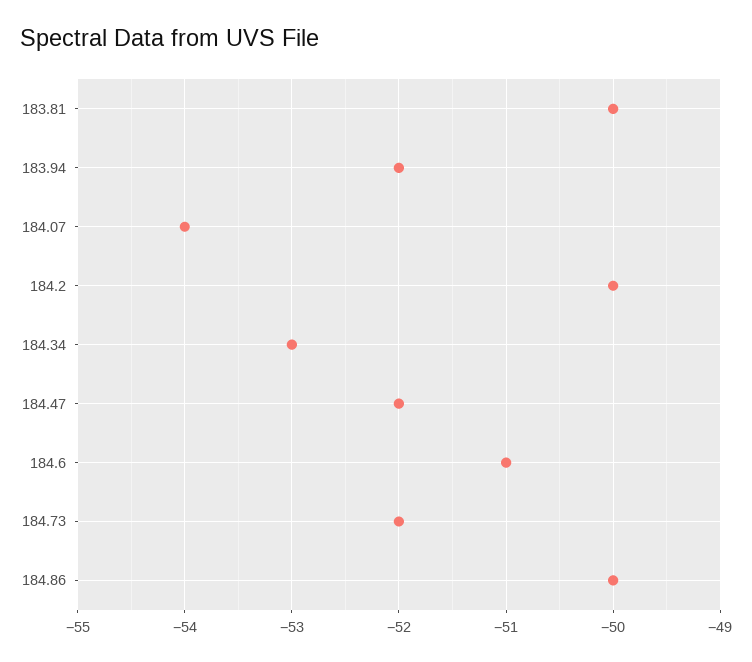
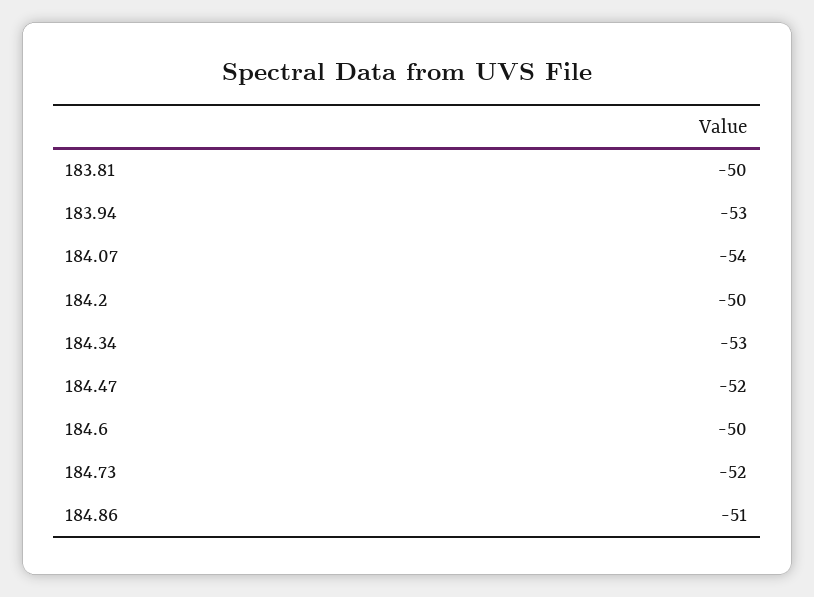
  {
    "183.81": -50,
-   "183.94": -52,
+   "183.94": -53,
    "184.07": -54,
    "184.2": -50,
    "184.34": -53,
    "184.47": -52,
-   "184.6": -51,
+   "184.6": -50,
    "184.73": -52,
-   "184.86": -50
+   "184.86": -51
  }

